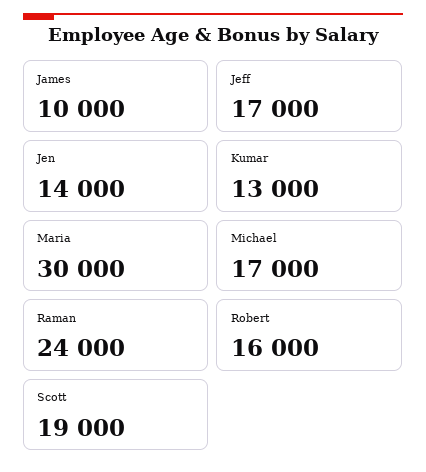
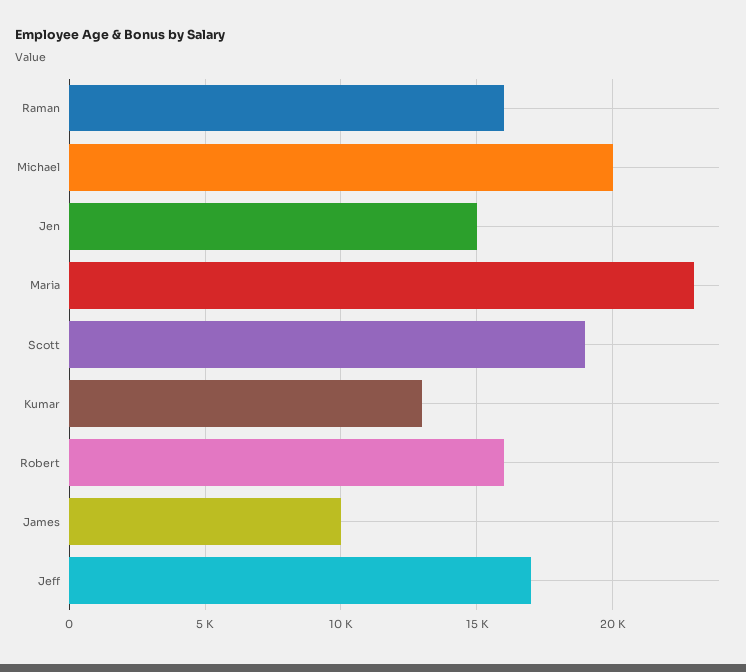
  {
    "James": 10000,
    "Jeff": 17000,
-   "Jen": 14000,
+   "Jen": 15000,
    "Kumar": 13000,
-   "Maria": 30000,
+   "Maria": 23000,
-   "Michael": 17000,
+   "Michael": 20000,
-   "Raman": 24000,
+   "Raman": 16000,
    "Robert": 16000,
    "Scott": 19000
  }

